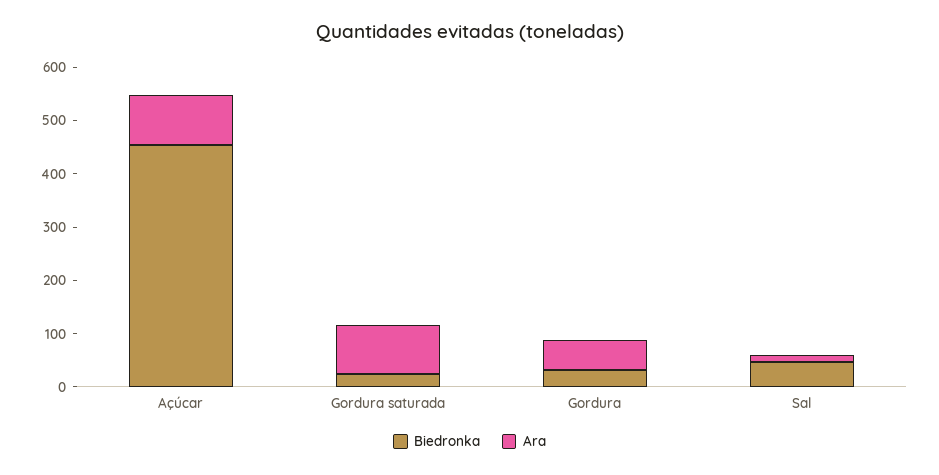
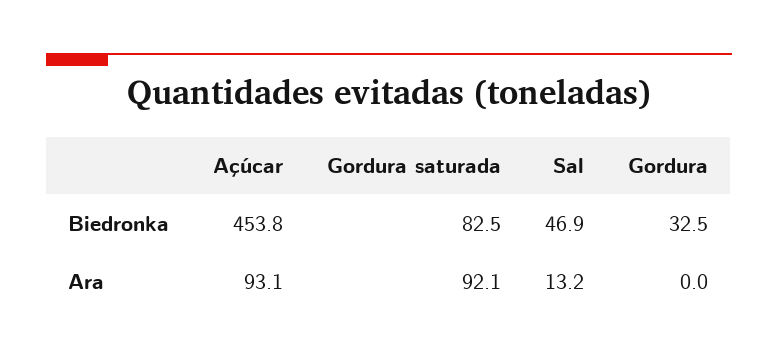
  {
    "Biedronka": {
      "Açúcar": 453.8,
-     "Gordura saturada": 20,
+     "Gordura saturada": 82.5,
      "Gordura": 32.5,
      "Sal": 46.9
    },
    "Ara": {
      "Açúcar": 93.1,
      "Gordura saturada": 92.1,
-     "Gordura": 60,
+     "Gordura": 0,
      "Sal": 13.2
    }
  }

